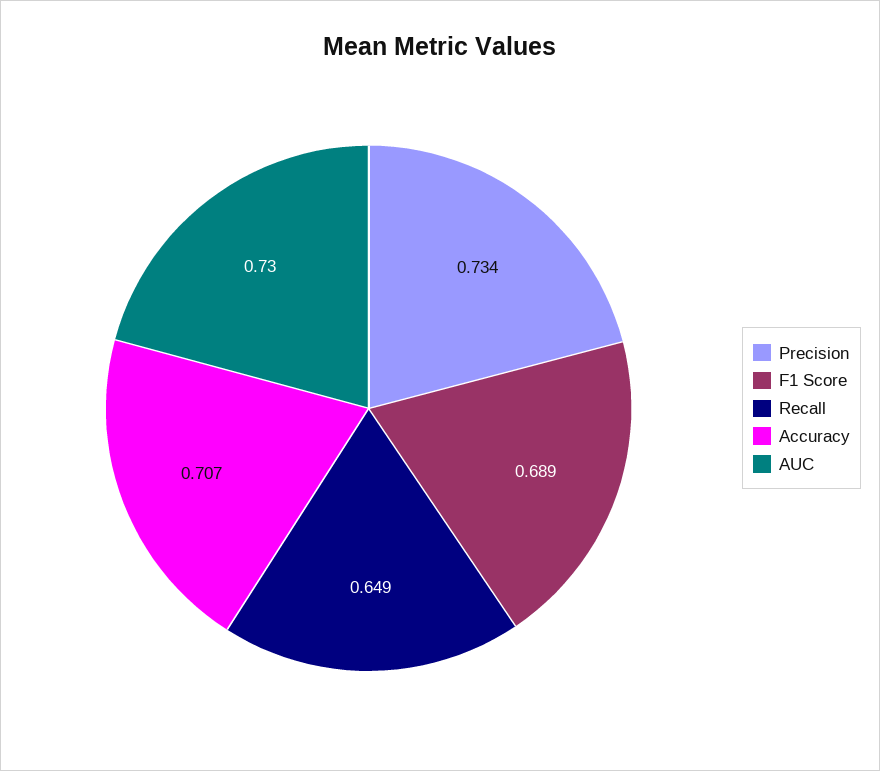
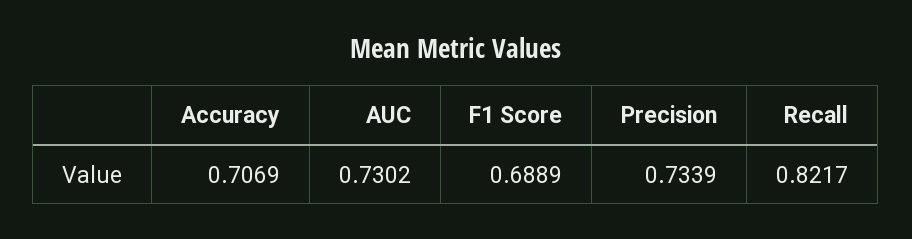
  {
    "Precision": 0.7339,
    "F1 Score": 0.6889,
-   "Recall": 0.649,
+   "Recall": 0.8217,
    "Accuracy": 0.7069,
    "AUC": 0.7302
  }

